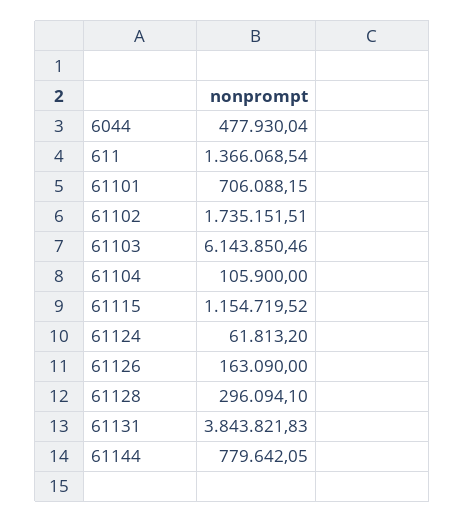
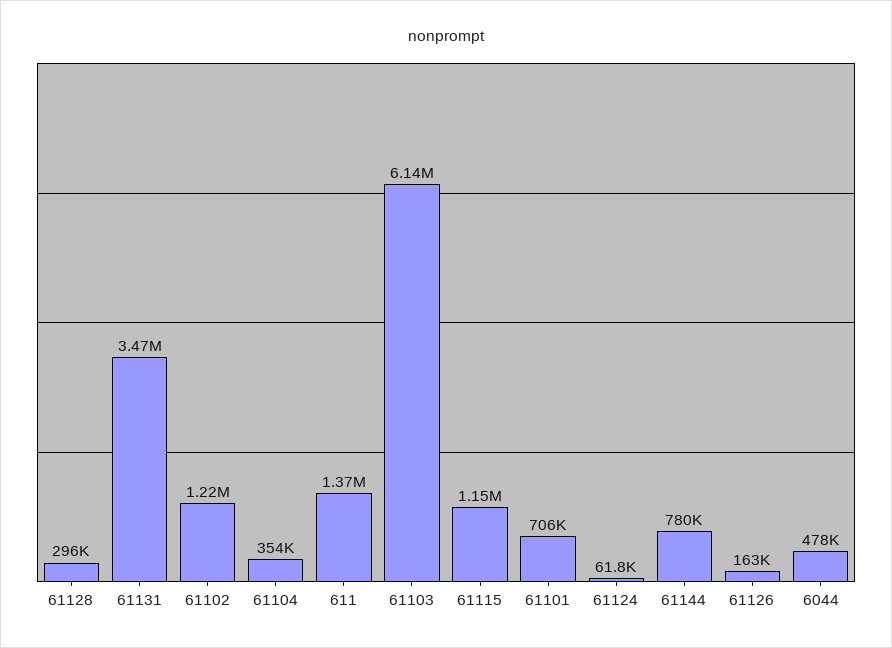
  {
    "6044": 477930.04,
    "611": 1366068.54,
    "61101": 706088.15,
-   "61102": 1735151.51,
+   "61102": 1220000,
    "61103": 6143850.46,
-   "61104": 105900,
+   "61104": 354000,
    "61115": 1154719.52,
    "61124": 61813.2,
    "61126": 163090,
    "61128": 296094.1,
-   "61131": 3843821.83,
+   "61131": 3470000,
    "61144": 779642.05
  }

